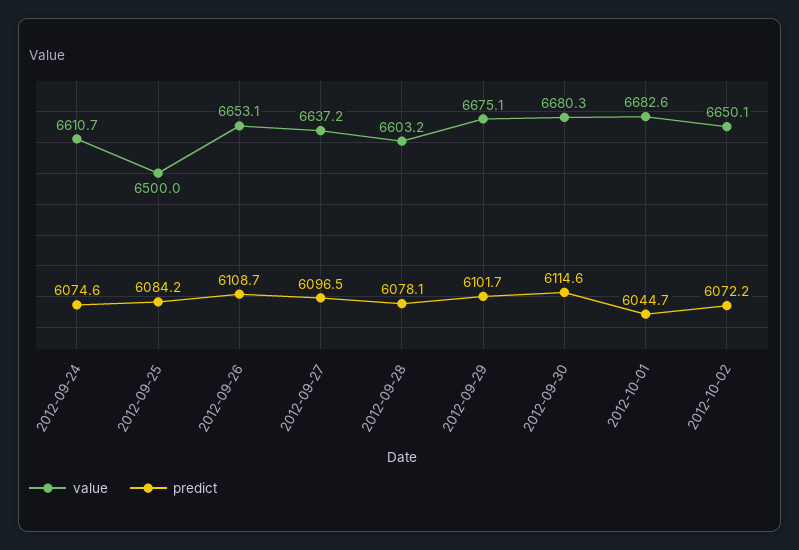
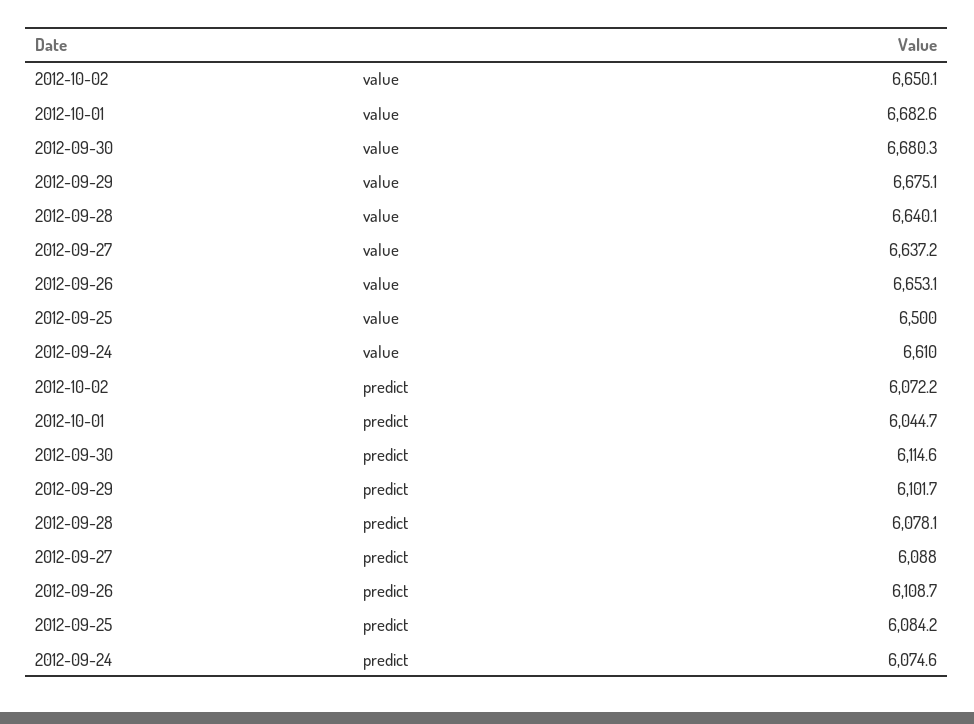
  {
    "value": {
-     "2012-09-24": 6610.7,
+     "2012-09-24": 6610,
      "2012-09-25": 6500,
      "2012-09-26": 6653.1,
      "2012-09-27": 6637.2,
-     "2012-09-28": 6603.2,
+     "2012-09-28": 6640.1,
      "2012-09-29": 6675.1,
      "2012-09-30": 6680.3,
      "2012-10-01": 6682.6,
      "2012-10-02": 6650.1
    },
    "predict": {
      "2012-09-24": 6074.6,
      "2012-09-25": 6084.2,
      "2012-09-26": 6108.7,
-     "2012-09-27": 6096.5,
+     "2012-09-27": 6088,
      "2012-09-28": 6078.1,
      "2012-09-29": 6101.7,
      "2012-09-30": 6114.6,
      "2012-10-01": 6044.7,
      "2012-10-02": 6072.2
    }
  }

